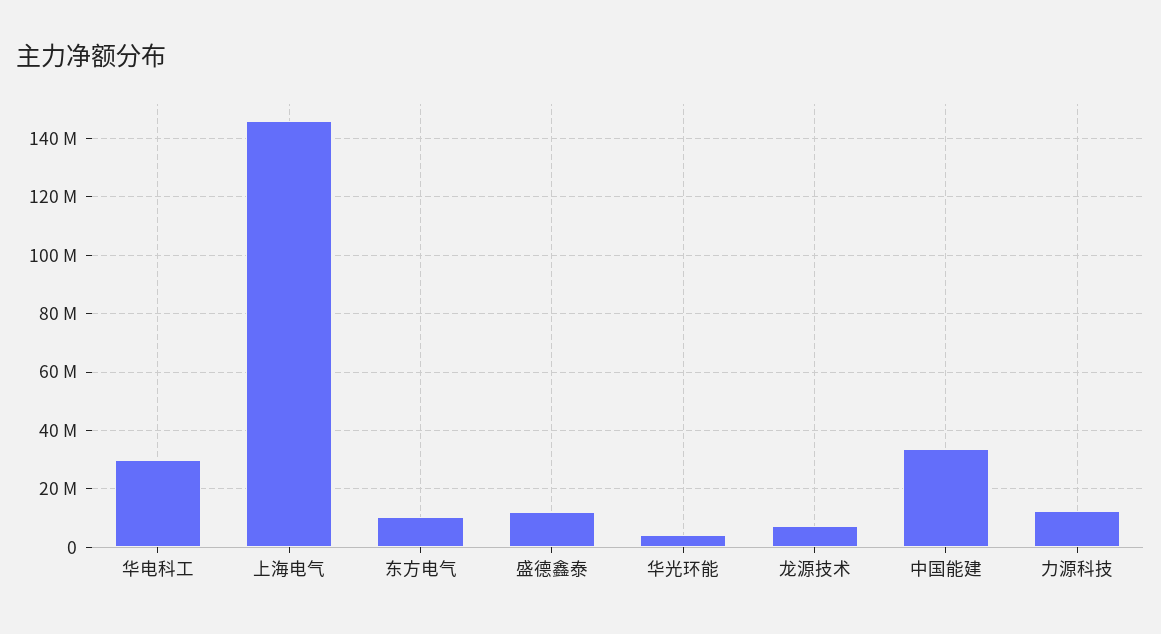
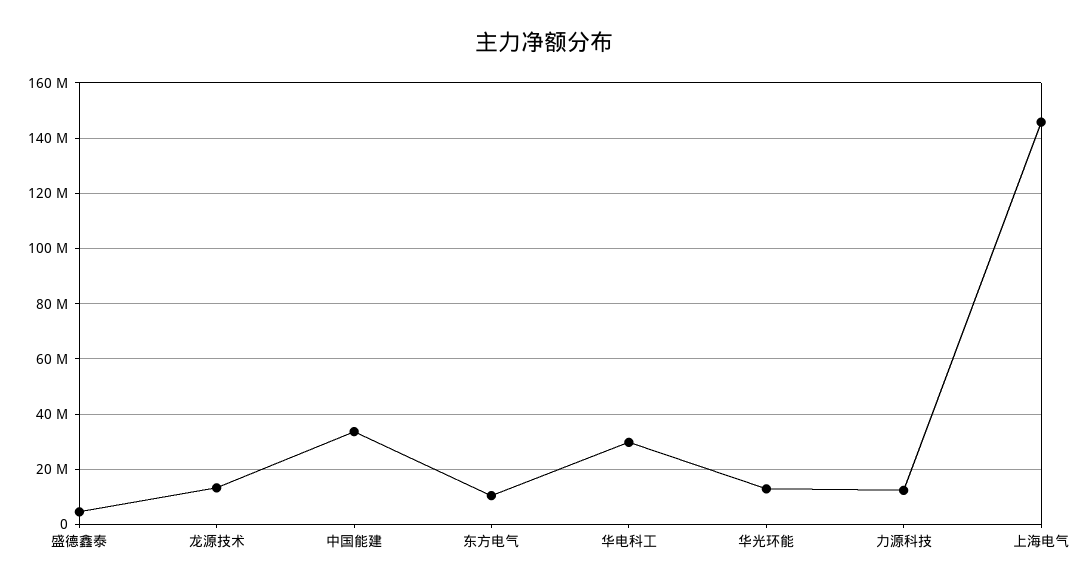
  {
    "华电科工": 30000000,
    "上海电气": 145000000,
    "东方电气": 10000000,
-   "盛德鑫泰": 12500000,
+   "盛德鑫泰": 5000000,
-   "华光环能": 5000000,
+   "华光环能": 12500000,
-   "龙源技术": 7500000,
+   "龙源技术": 12500000,
    "中国能建": 32500000,
    "力源科技": 12500000
  }

